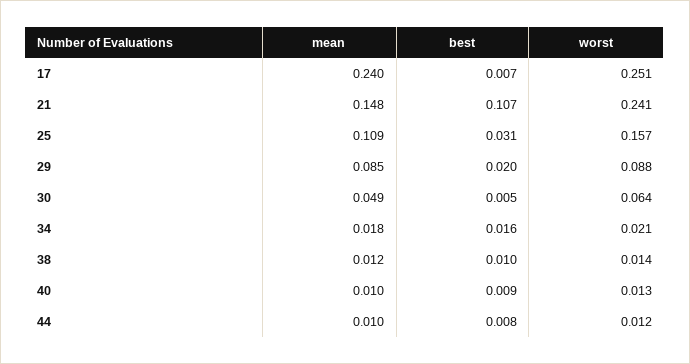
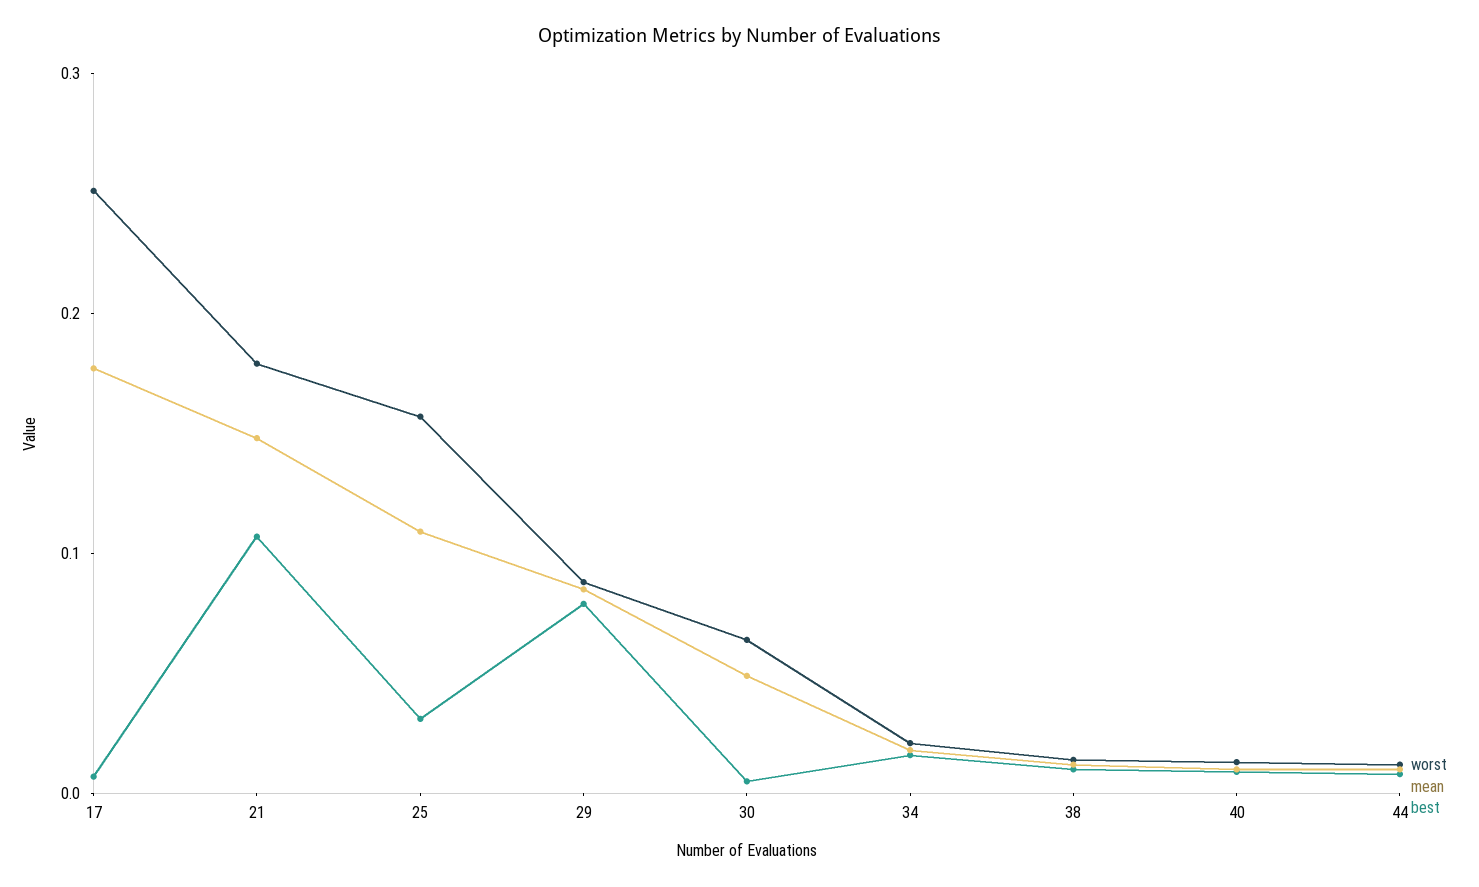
  {
    "mean": {
-     "17": 0.24,
+     "17": 0.18,
      "21": 0.148,
      "25": 0.109,
      "29": 0.085,
      "30": 0.049,
      "34": 0.018,
      "38": 0.012,
      "40": 0.01,
      "44": 0.01
    },
    "best": {
      "17": 0.007,
      "21": 0.107,
      "25": 0.031,
-     "29": 0.02,
+     "29": 0.08,
      "30": 0.005,
      "34": 0.016,
      "38": 0.01,
      "40": 0.009,
      "44": 0.008
    },
    "worst": {
      "17": 0.251,
-     "21": 0.241,
+     "21": 0.18,
      "25": 0.157,
      "29": 0.088,
      "30": 0.064,
      "34": 0.021,
      "38": 0.014,
      "40": 0.013,
      "44": 0.012
    }
  }

